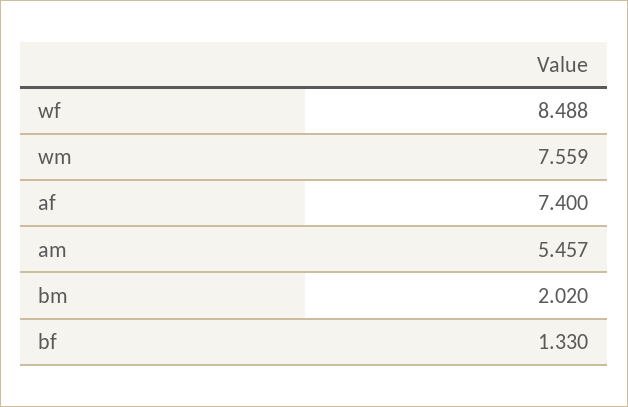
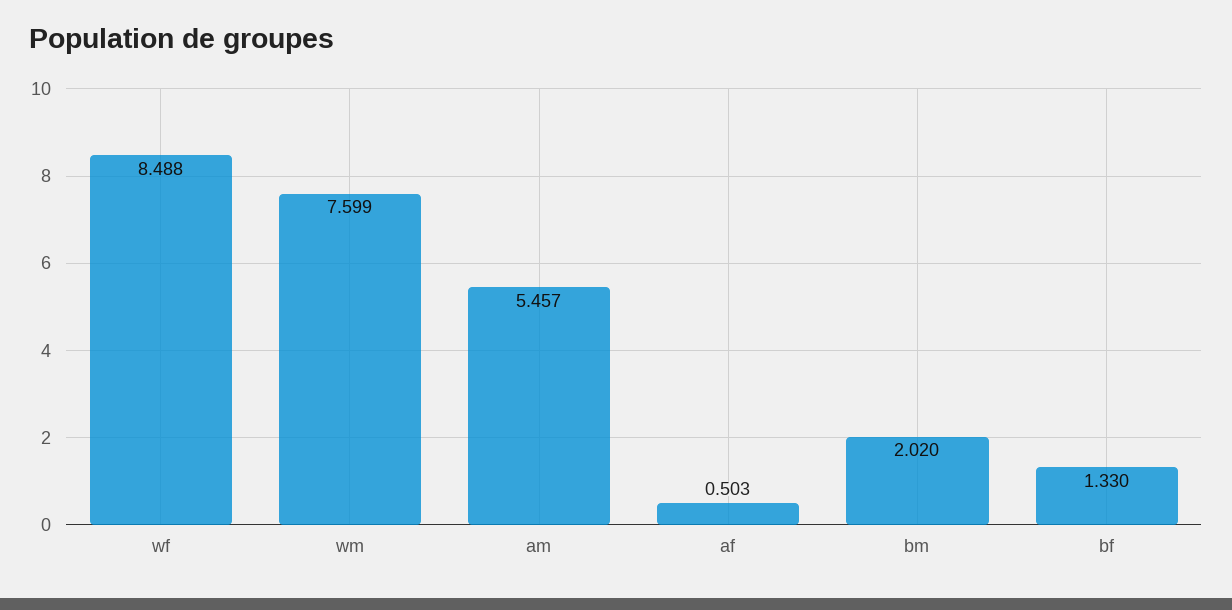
  {
    "wf": 8.488,
-   "wm": 7.559,
+   "wm": 7.599,
-   "af": 7.4,
+   "af": 0.503,
    "am": 5.457,
    "bm": 2.02,
    "bf": 1.33
  }

